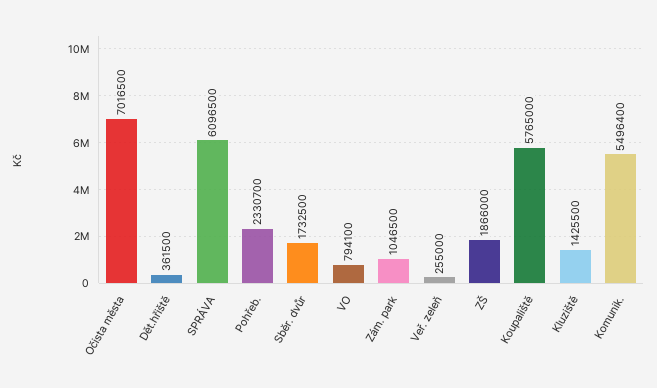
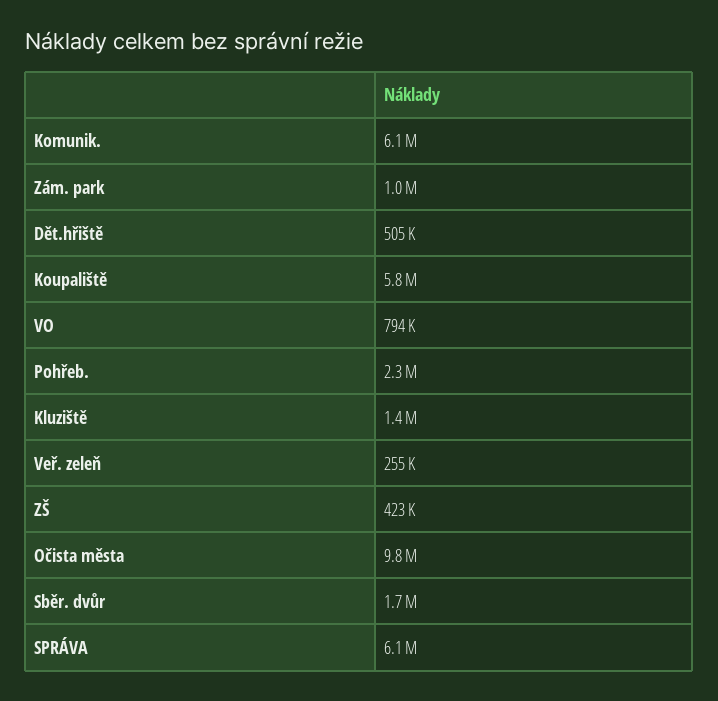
  {
-   "Očista města": 7016500,
+   "Očista města": 9800000,
-   "Dět.hřiště": 361500,
+   "Dět.hřiště": 505000,
    "SPRÁVA": 6096500,
    "Pohřeb.": 2330700,
    "Sběr. dvůr": 1732500,
    "VO": 794100,
    "Zám. park": 1046500,
    "Veř. zeleň": 255000,
-   "ZŠ": 1866000,
+   "ZŠ": 423000,
    "Koupaliště": 5765000,
    "Kluziště": 1425500,
-   "Komunik.": 5496400
+   "Komunik.": 6100000
  }

